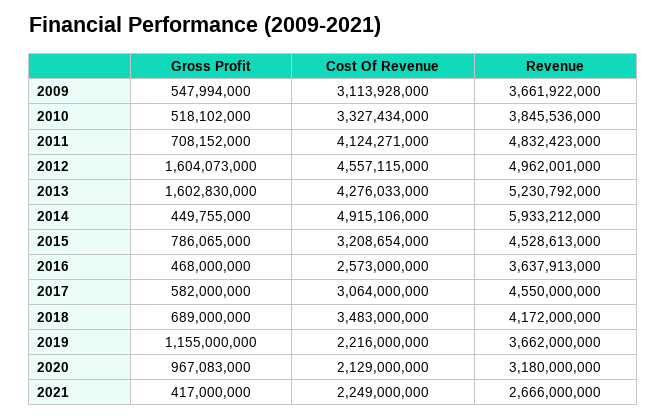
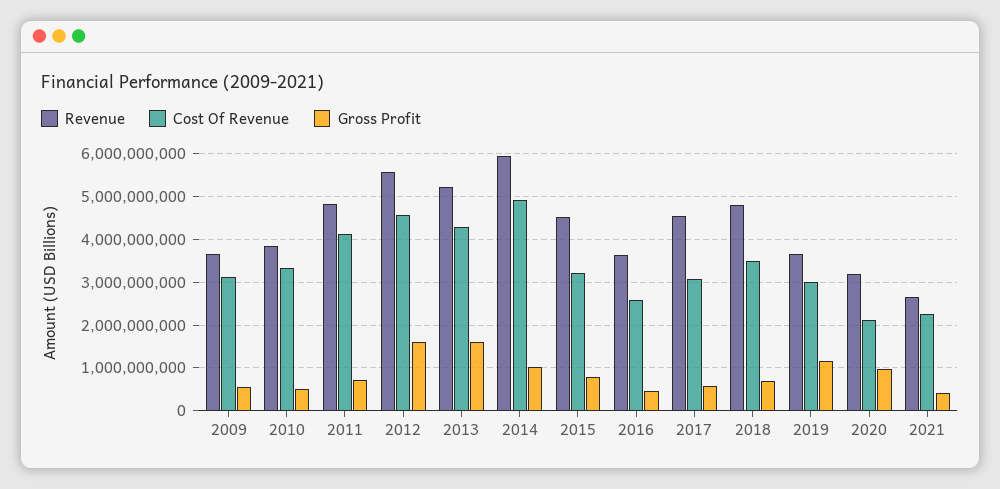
  {
    "Gross Profit": {
      "2009": 547994000,
      "2010": 518102000,
      "2011": 708152000,
      "2012": 1604073000,
      "2013": 1602830000,
-     "2014": 449755000,
+     "2014": 1000000000,
      "2015": 786065000,
      "2016": 468000000,
      "2017": 582000000,
      "2018": 689000000,
      "2019": 1155000000,
      "2020": 967083000,
      "2021": 417000000
    },
    "Cost Of Revenue": {
      "2009": 3113928000,
      "2010": 3327434000,
      "2011": 4124271000,
      "2012": 4557115000,
      "2013": 4276033000,
      "2014": 4915106000,
      "2015": 3208654000,
      "2016": 2573000000,
      "2017": 3064000000,
      "2018": 3483000000,
-     "2019": 2216000000,
+     "2019": 3000000000,
      "2020": 2129000000,
      "2021": 2249000000
    },
    "Revenue": {
      "2009": 3661922000,
      "2010": 3845536000,
      "2011": 4832423000,
-     "2012": 4962001000,
+     "2012": 5600000000,
      "2013": 5230792000,
      "2014": 5933212000,
      "2015": 4528613000,
      "2016": 3637913000,
      "2017": 4550000000,
-     "2018": 4172000000,
+     "2018": 4800000000,
      "2019": 3662000000,
      "2020": 3180000000,
      "2021": 2666000000
    }
  }

